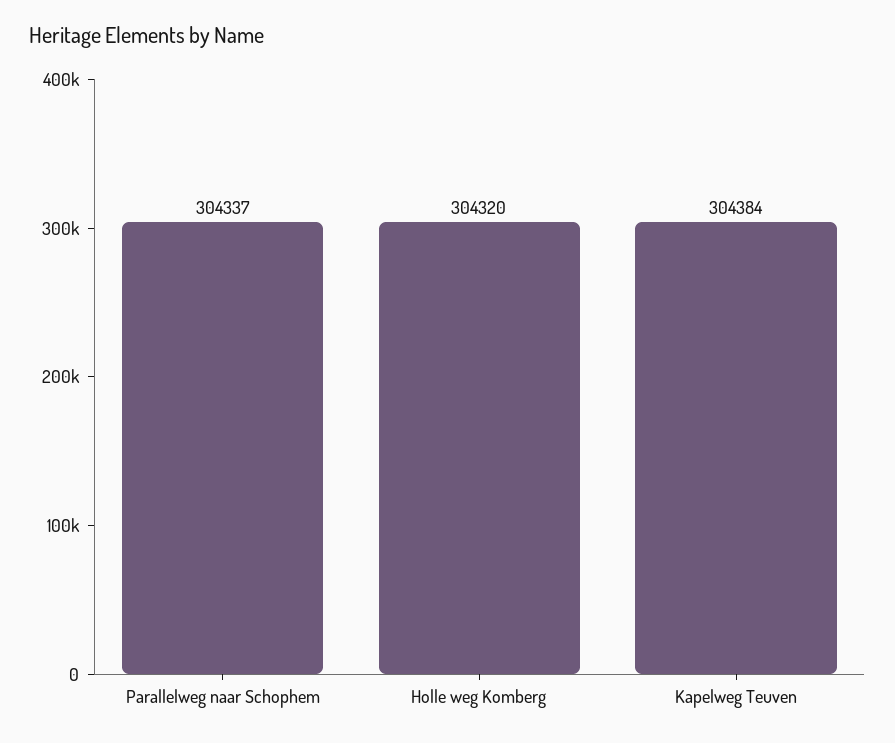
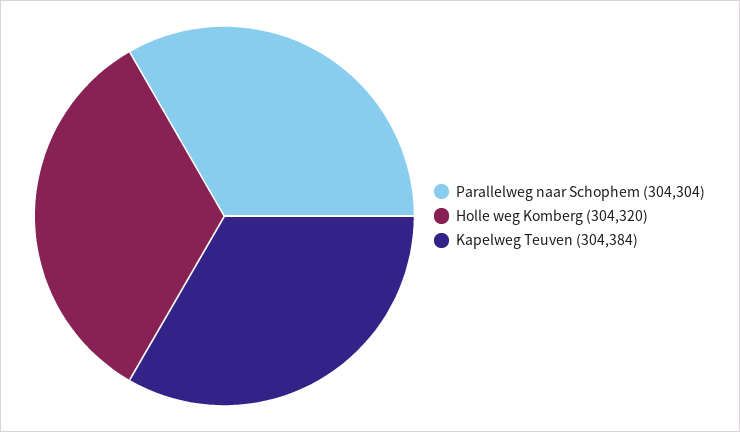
  {
-   "Parallelweg naar Schophem": 304337,
+   "Parallelweg naar Schophem": 304304,
    "Holle weg Komberg": 304320,
    "Kapelweg Teuven": 304384
  }

